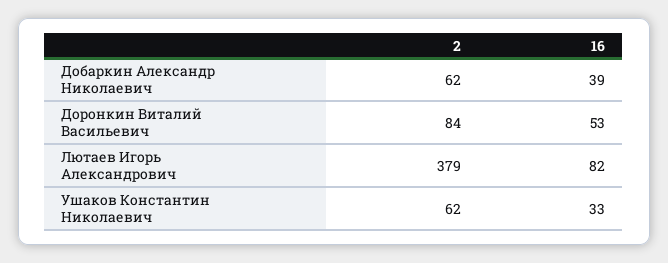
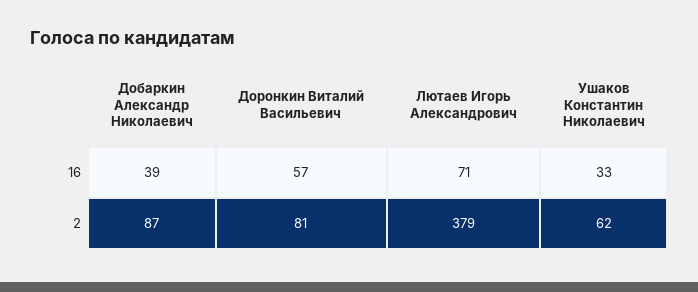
  {
    "2": {
-     "Добаркин Александр Николаевич": 62,
+     "Добаркин Александр Николаевич": 87,
-     "Доронкин Виталий Васильевич": 84,
+     "Доронкин Виталий Васильевич": 81,
      "Лютаев Игорь Александрович": 379,
      "Ушаков Константин Николаевич": 62
    },
    "16": {
      "Добаркин Александр Николаевич": 39,
-     "Доронкин Виталий Васильевич": 53,
+     "Доронкин Виталий Васильевич": 57,
-     "Лютаев Игорь Александрович": 82,
+     "Лютаев Игорь Александрович": 71,
      "Ушаков Константин Николаевич": 33
    }
  }

